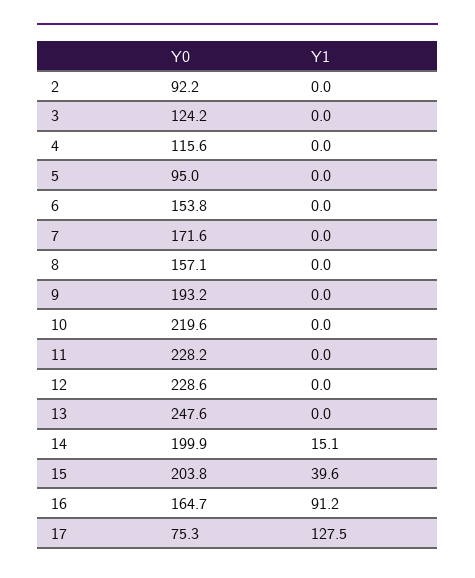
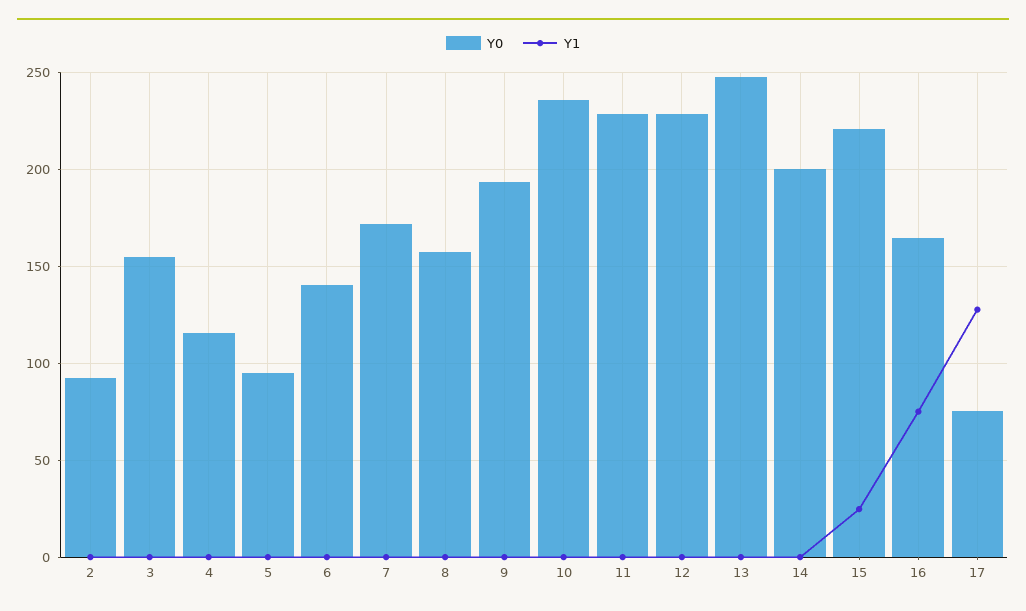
  {
    "Y0": {
      "2": 92.2,
-     "3": 124.2,
+     "3": 155,
      "4": 115.6,
      "5": 95,
-     "6": 153.8,
+     "6": 140,
      "7": 171.6,
      "8": 157.1,
      "9": 193.2,
-     "10": 219.6,
+     "10": 235,
      "11": 228.2,
      "12": 228.6,
      "13": 247.6,
      "14": 199.9,
-     "15": 203.8,
+     "15": 220,
      "16": 164.7,
      "17": 75.3
    },
    "Y1": {
      "2": 0,
      "3": 0,
      "4": 0,
      "5": 0,
      "6": 0,
      "7": 0,
      "8": 0,
      "9": 0,
      "10": 0,
      "11": 0,
      "12": 0,
      "13": 0,
-     "14": 15.1,
+     "14": 0,
-     "15": 39.6,
+     "15": 25,
-     "16": 91.2,
+     "16": 75,
      "17": 127.5
    }
  }

